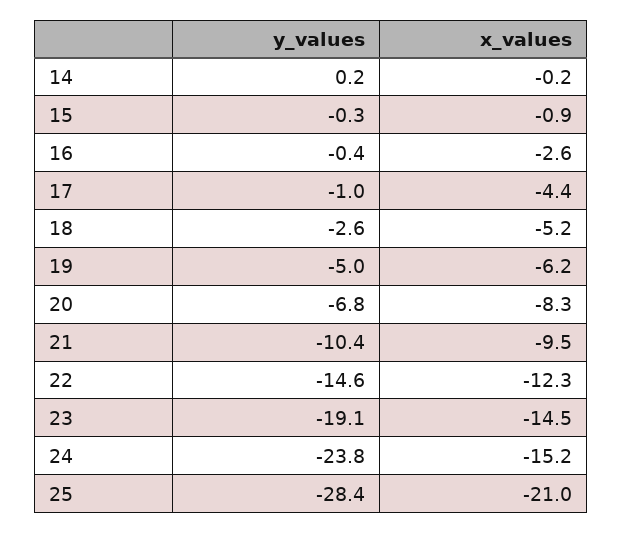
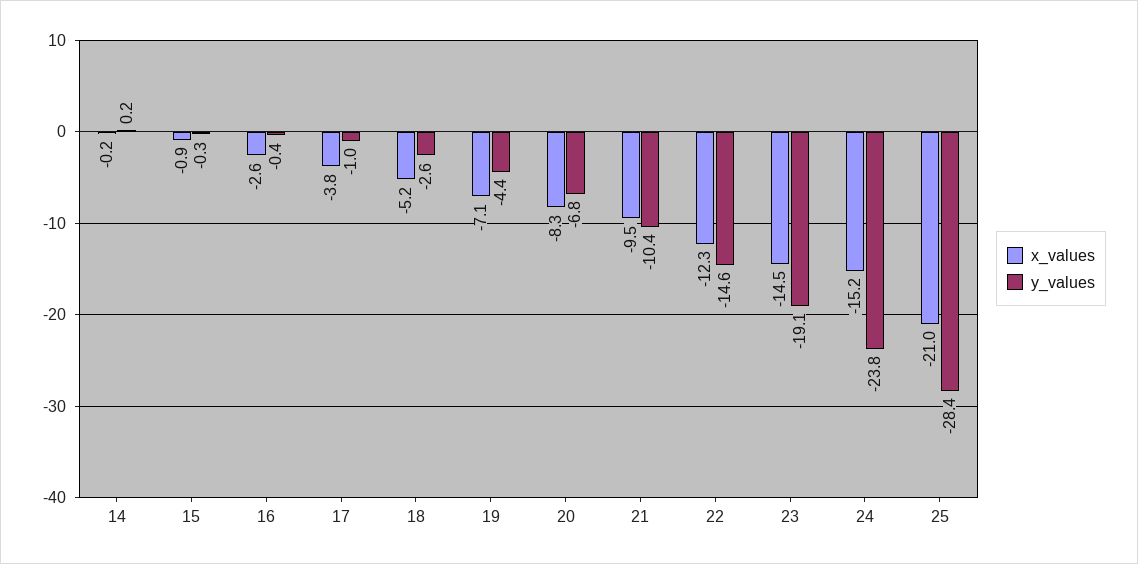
  {
    "y_values": {
      "14": 0.2,
      "15": -0.3,
      "16": -0.4,
      "17": -1,
      "18": -2.6,
-     "19": -5,
+     "19": -4.4,
      "20": -6.8,
      "21": -10.4,
      "22": -14.6,
      "23": -19.1,
      "24": -23.8,
      "25": -28.4
    },
    "x_values": {
      "14": -0.2,
      "15": -0.9,
      "16": -2.6,
-     "17": -4.4,
+     "17": -3.8,
      "18": -5.2,
-     "19": -6.2,
+     "19": -7.1,
      "20": -8.3,
      "21": -9.5,
      "22": -12.3,
      "23": -14.5,
      "24": -15.2,
      "25": -21
    }
  }

